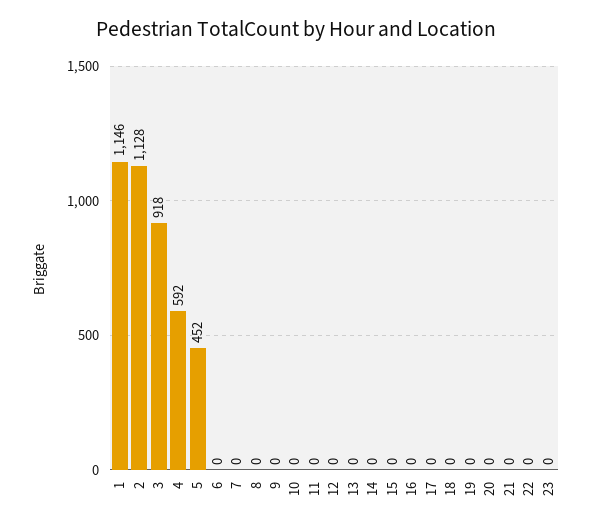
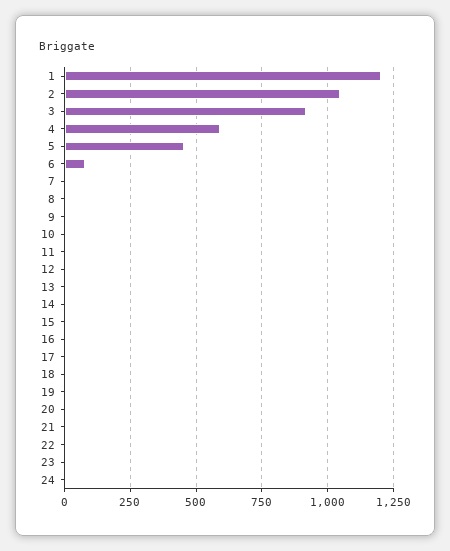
  {
-   "1": 1146,
+   "1": 1200,
-   "2": 1128,
+   "2": 1050,
    "3": 918,
    "4": 592,
    "5": 452,
-   "6": 0,
+   "6": 75,
    "7": 0,
    "8": 0,
    "9": 0,
    "10": 0,
    "11": 0,
    "12": 0,
    "13": 0,
    "14": 0,
    "15": 0,
    "16": 0,
    "17": 0,
    "18": 0,
    "19": 0,
    "20": 0,
    "21": 0,
    "22": 0,
-   "23": 0
+   "23": 0,
+   "24": 0
  }

